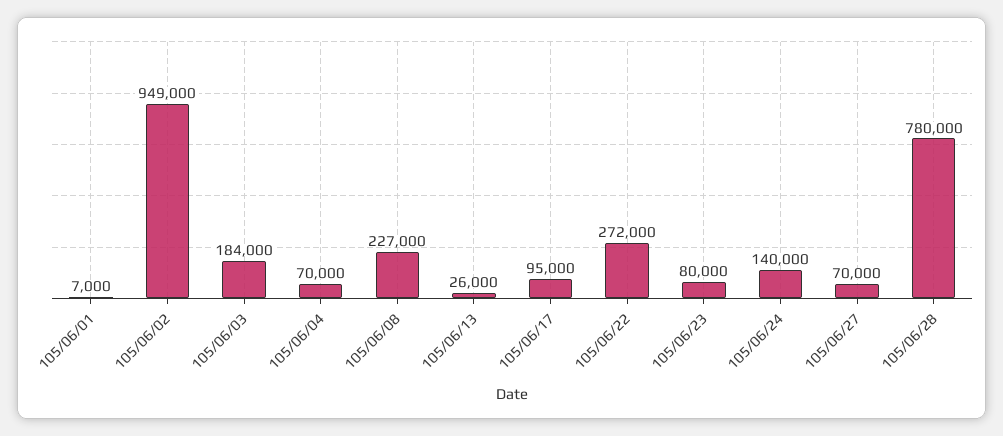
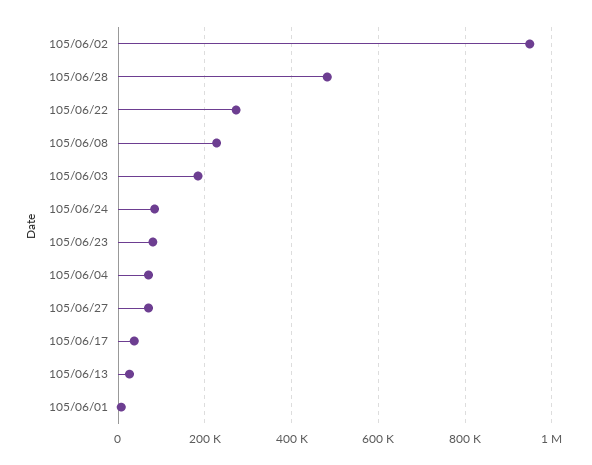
  {
    "105/06/01": 7000,
    "105/06/02": 949000,
    "105/06/03": 184000,
    "105/06/04": 70000,
    "105/06/08": 227000,
    "105/06/13": 26000,
-   "105/06/17": 95000,
+   "105/06/17": 40000,
    "105/06/22": 272000,
    "105/06/23": 80000,
-   "105/06/24": 140000,
+   "105/06/24": 80000,
    "105/06/27": 70000,
-   "105/06/28": 780000
+   "105/06/28": 480000
  }

